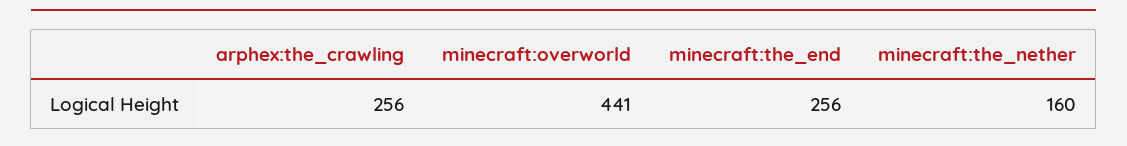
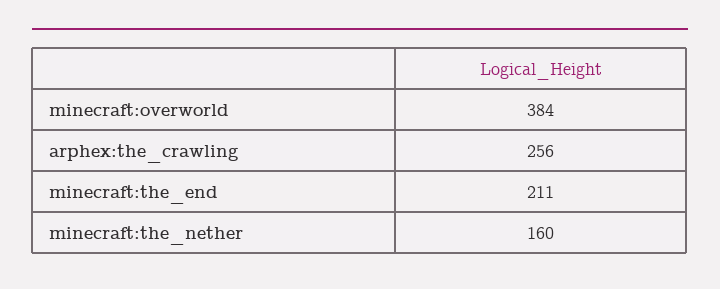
  {
    "arphex:the_crawling": 256,
-   "minecraft:overworld": 441,
+   "minecraft:overworld": 384,
-   "minecraft:the_end": 256,
+   "minecraft:the_end": 211,
    "minecraft:the_nether": 160
  }

